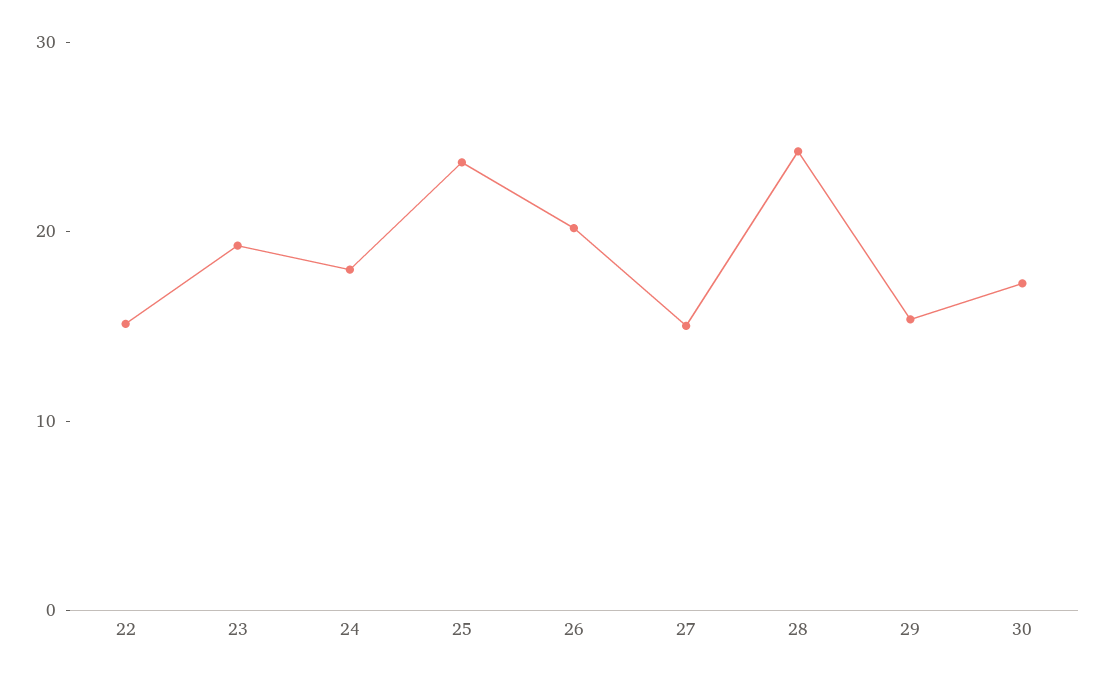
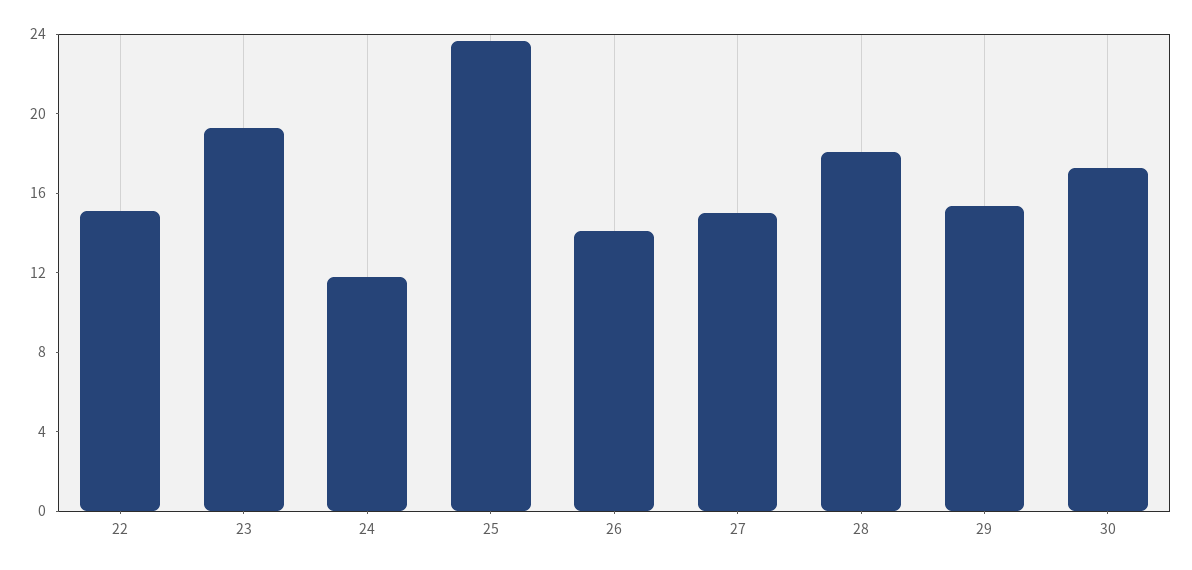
  {
    "22": 15,
    "23": 19,
-   "24": 18,
+   "24": 12,
    "25": 24,
-   "26": 20,
+   "26": 14,
    "27": 15,
-   "28": 24,
+   "28": 18,
    "29": 15,
    "30": 17
  }

